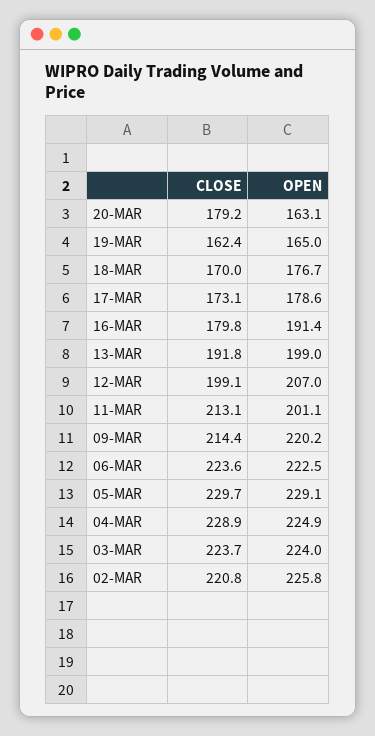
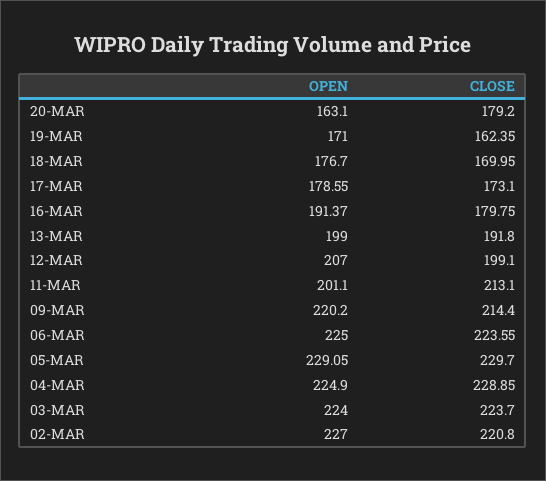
  {
    "CLOSE": {
      "20-MAR": 179.2,
      "19-MAR": 162.35,
      "18-MAR": 169.95,
      "17-MAR": 173.1,
      "16-MAR": 179.75,
      "13-MAR": 191.8,
      "12-MAR": 199.1,
      "11-MAR": 213.1,
      "09-MAR": 214.4,
      "06-MAR": 223.55,
      "05-MAR": 229.7,
      "04-MAR": 228.85,
      "03-MAR": 223.7,
      "02-MAR": 220.8
    },
    "OPEN": {
      "20-MAR": 163.1,
-     "19-MAR": 165,
+     "19-MAR": 171,
      "18-MAR": 176.7,
      "17-MAR": 178.55,
      "16-MAR": 191.37,
      "13-MAR": 199,
      "12-MAR": 207,
      "11-MAR": 201.1,
      "09-MAR": 220.2,
-     "06-MAR": 222.5,
+     "06-MAR": 225,
      "05-MAR": 229.05,
      "04-MAR": 224.9,
      "03-MAR": 224,
-     "02-MAR": 225.8
+     "02-MAR": 227
    }
  }

